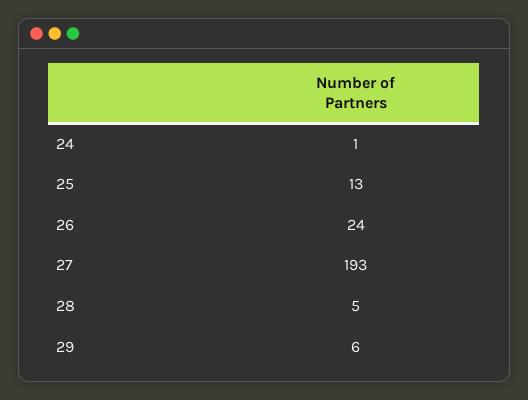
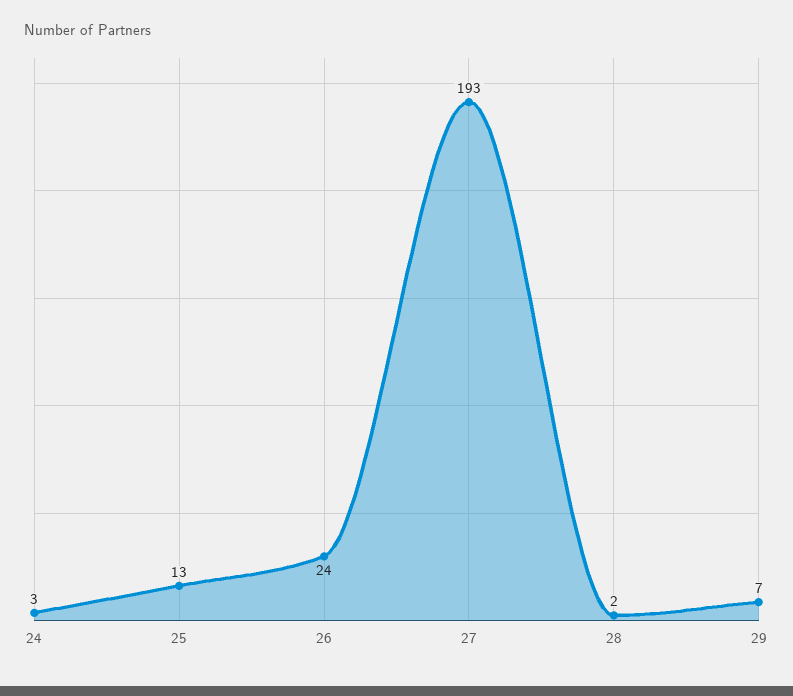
  {
-   "24": 1,
+   "24": 3,
    "25": 13,
    "26": 24,
    "27": 193,
-   "28": 5,
+   "28": 2,
-   "29": 6
+   "29": 7
  }

